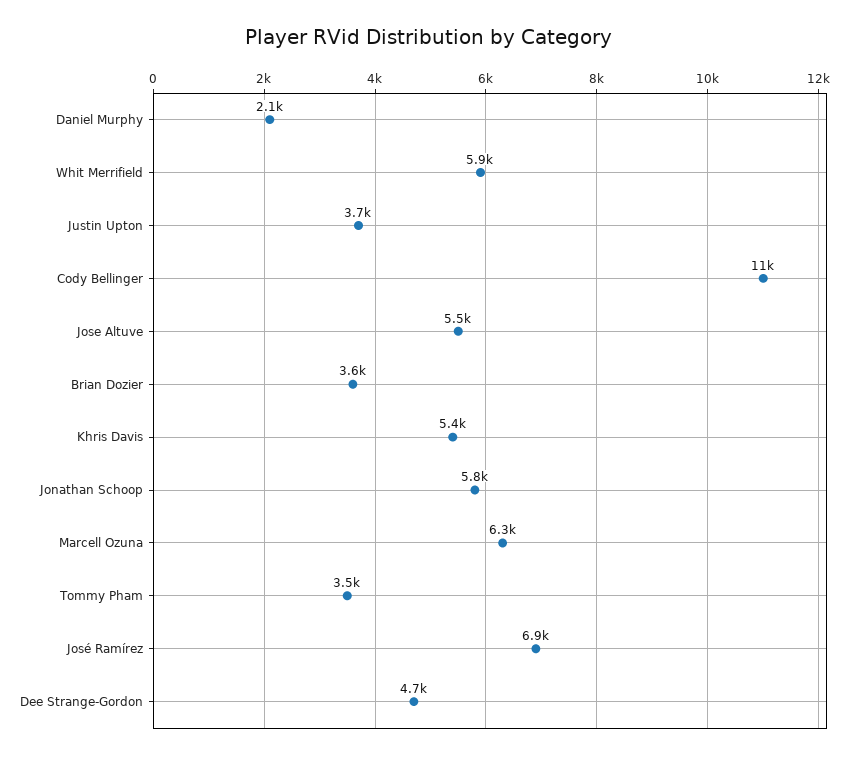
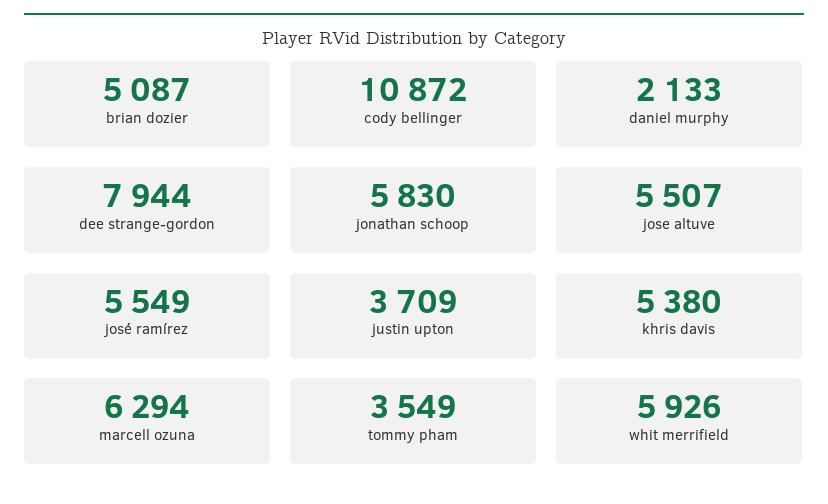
  {
    "Daniel Murphy": 2133,
    "Whit Merrifield": 5926,
    "Justin Upton": 3709,
    "Cody Bellinger": 10872,
    "Jose Altuve": 5507,
-   "Brian Dozier": 3600,
+   "Brian Dozier": 5087,
    "Khris Davis": 5380,
    "Jonathan Schoop": 5830,
    "Marcell Ozuna": 6294,
    "Tommy Pham": 3549,
-   "José Ramírez": 6900,
+   "José Ramírez": 5549,
-   "Dee Strange-Gordon": 4700
+   "Dee Strange-Gordon": 7944
  }

